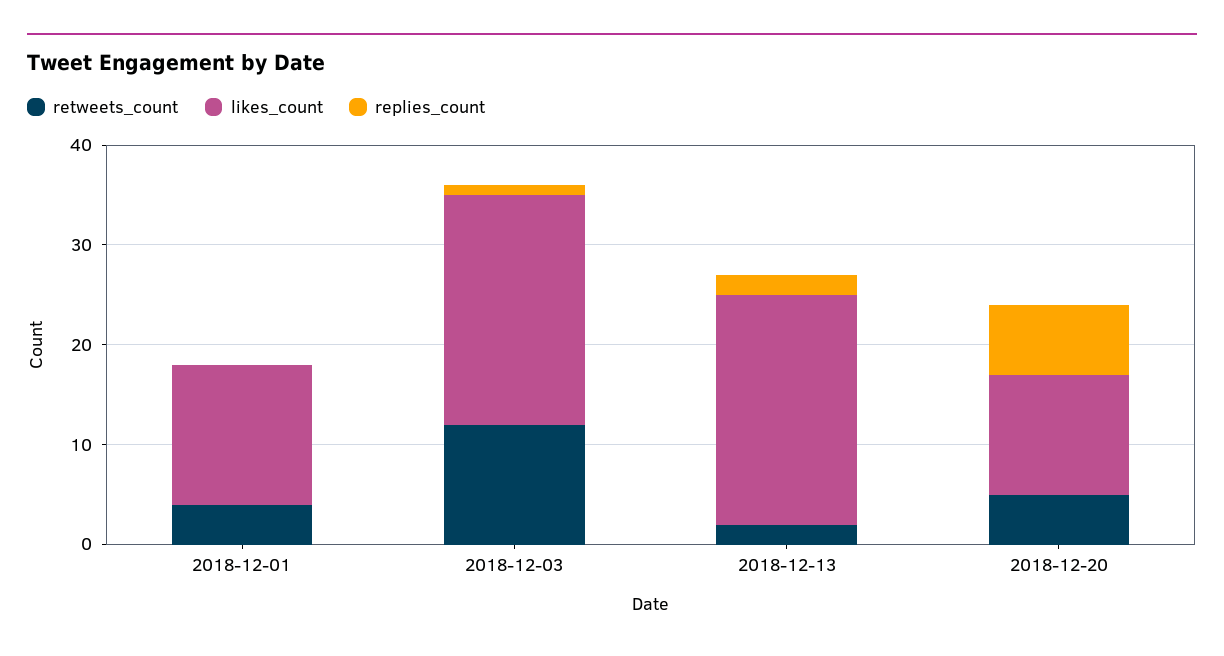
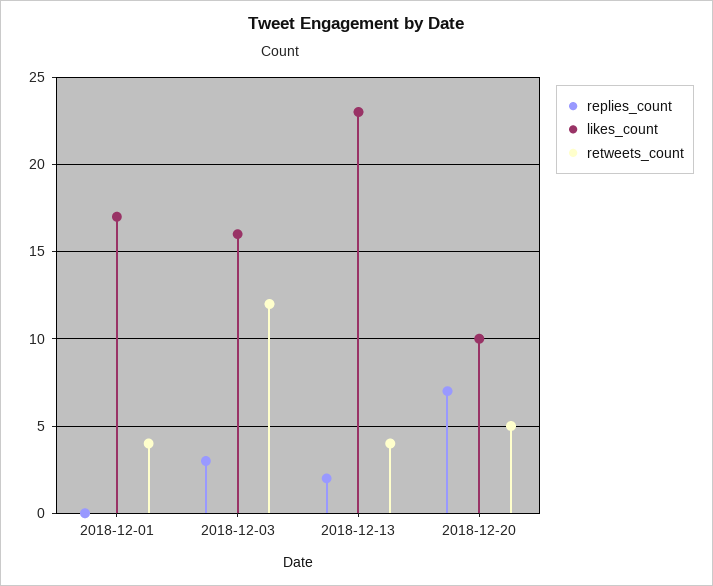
  {
    "retweets_count": {
      "2018-12-01": 4,
      "2018-12-03": 12,
-     "2018-12-13": 2,
+     "2018-12-13": 4,
      "2018-12-20": 5
    },
    "likes_count": {
-     "2018-12-01": 14,
+     "2018-12-01": 17,
-     "2018-12-03": 23,
+     "2018-12-03": 16,
      "2018-12-13": 23,
-     "2018-12-20": 12
+     "2018-12-20": 10
    },
    "replies_count": {
      "2018-12-01": 0,
-     "2018-12-03": 1,
+     "2018-12-03": 3,
      "2018-12-13": 2,
      "2018-12-20": 7
    }
  }

